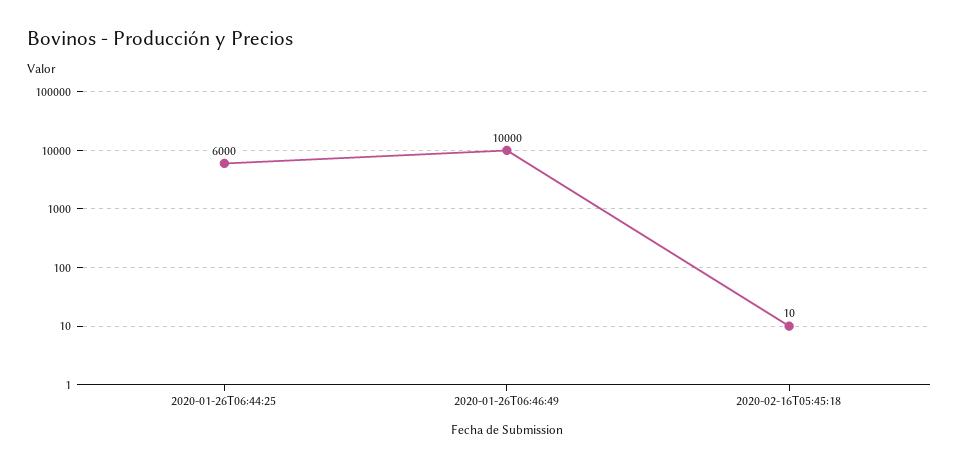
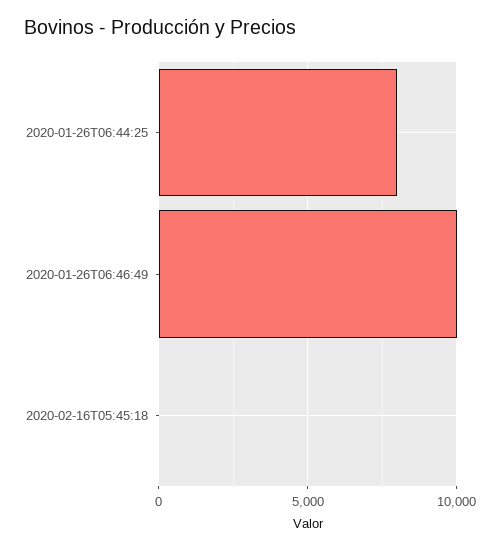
  {
-   "2020-01-26T06:44:25": 6000,
+   "2020-01-26T06:44:25": 8000,
    "2020-01-26T06:46:49": 10000,
    "2020-02-16T05:45:18": 10
  }

